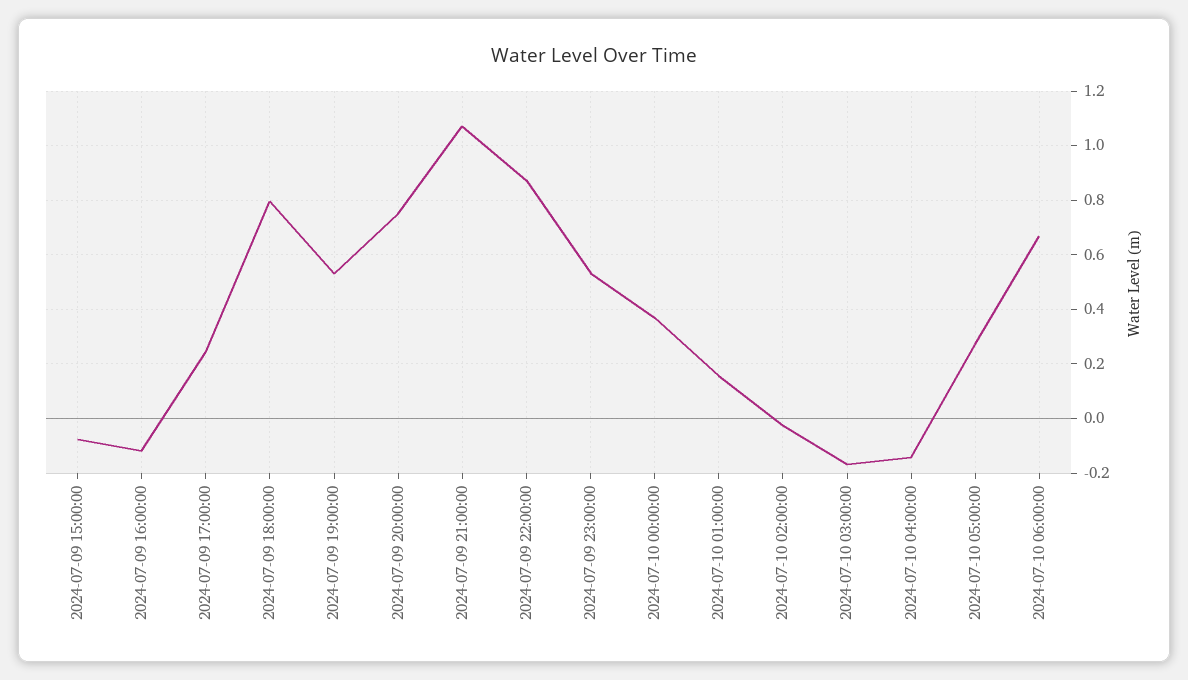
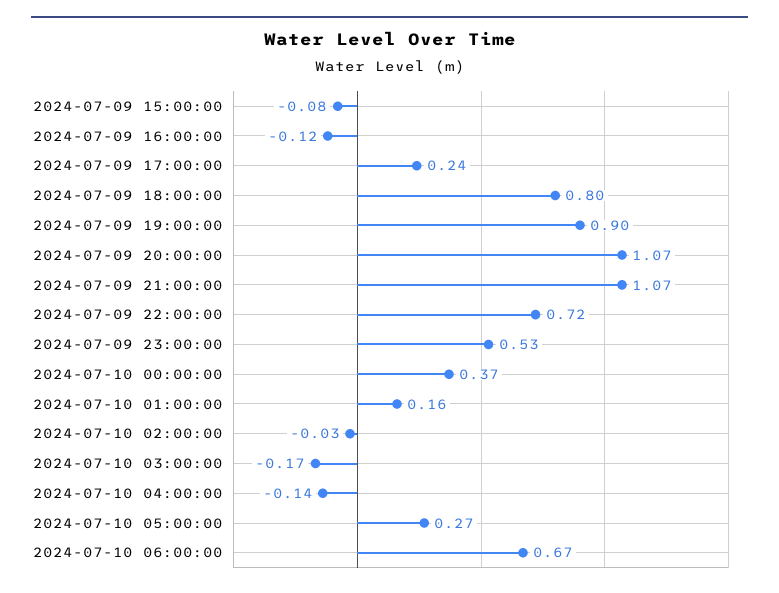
  {
    "2024-07-09 15:00:00": -0.08,
    "2024-07-09 16:00:00": -0.12,
    "2024-07-09 17:00:00": 0.24,
    "2024-07-09 18:00:00": 0.8,
-   "2024-07-09 19:00:00": 0.525,
+   "2024-07-09 19:00:00": 0.9,
-   "2024-07-09 20:00:00": 0.75,
+   "2024-07-09 20:00:00": 1.07,
    "2024-07-09 21:00:00": 1.07,
-   "2024-07-09 22:00:00": 0.875,
+   "2024-07-09 22:00:00": 0.72,
    "2024-07-09 23:00:00": 0.53,
    "2024-07-10 00:00:00": 0.37,
    "2024-07-10 01:00:00": 0.16,
    "2024-07-10 02:00:00": -0.03,
    "2024-07-10 03:00:00": -0.17,
    "2024-07-10 04:00:00": -0.14,
    "2024-07-10 05:00:00": 0.27,
    "2024-07-10 06:00:00": 0.67
  }

